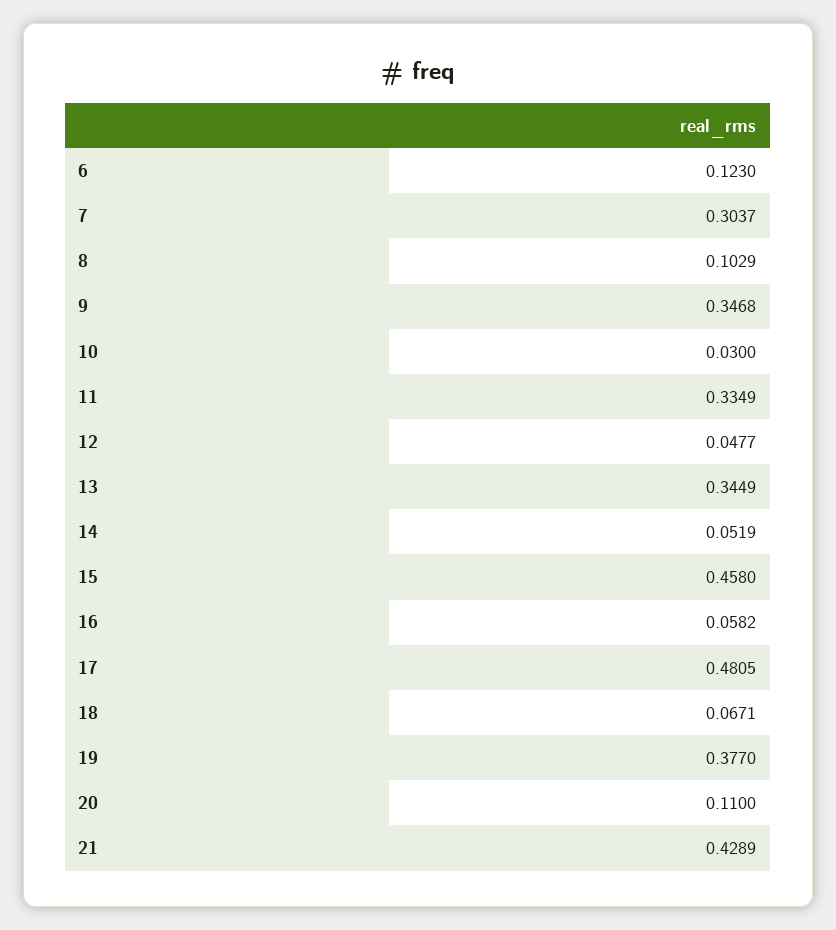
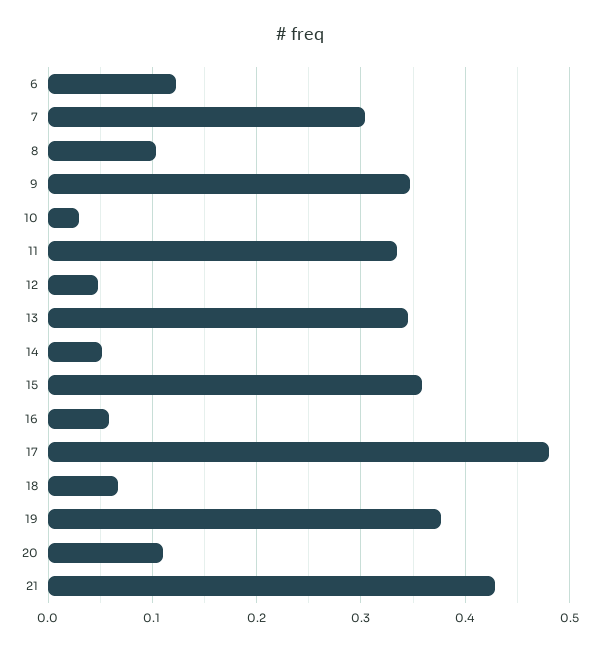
  {
    "6": 0.123,
    "7": 0.3037,
    "8": 0.1029,
    "9": 0.3468,
    "10": 0.03,
    "11": 0.3349,
    "12": 0.0477,
    "13": 0.3449,
    "14": 0.0519,
-   "15": 0.458,
+   "15": 0.36,
    "16": 0.0582,
    "17": 0.4805,
    "18": 0.0671,
    "19": 0.377,
    "20": 0.11,
    "21": 0.4289
  }

